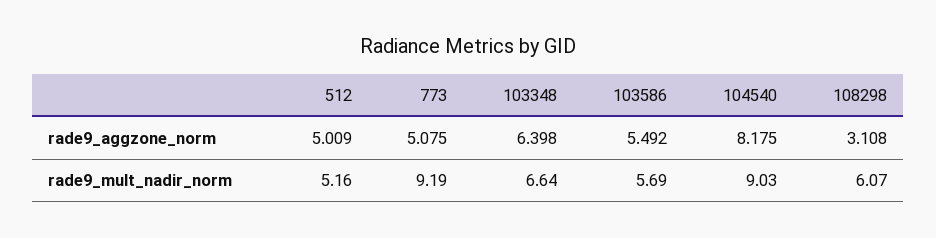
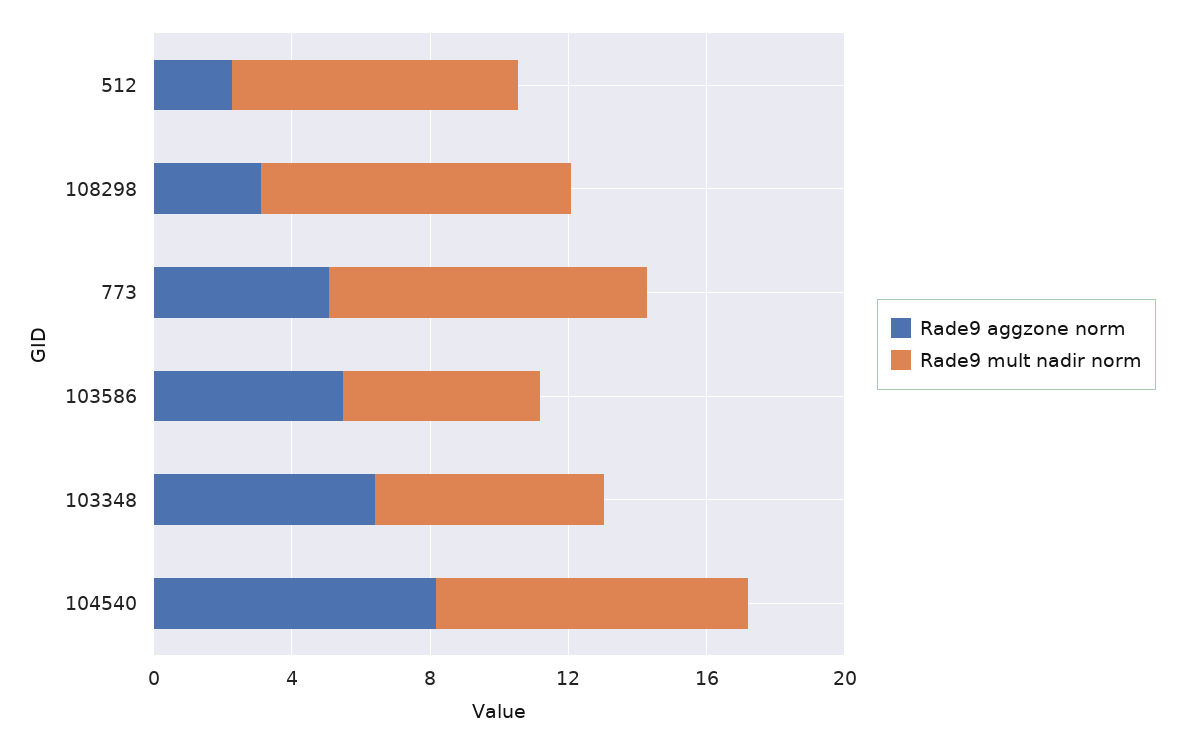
  {
    "rade9_aggzone_norm": {
-     "512": 5.009,
+     "512": 2,
      "773": 5.075,
      "103348": 6.398,
      "103586": 5.492,
      "104540": 8.175,
      "108298": 3.108
    },
    "rade9_mult_nadir_norm": {
-     "512": 5.16,
+     "512": 8,
      "773": 9.19,
      "103348": 6.64,
      "103586": 5.69,
      "104540": 9.03,
-     "108298": 6.07
+     "108298": 9
    }
  }

